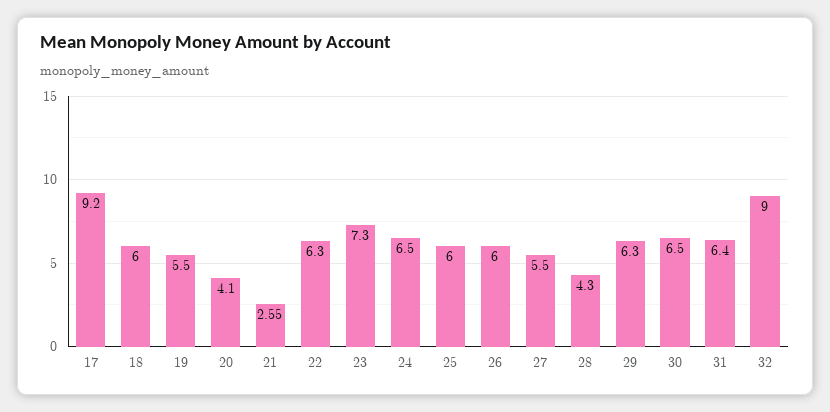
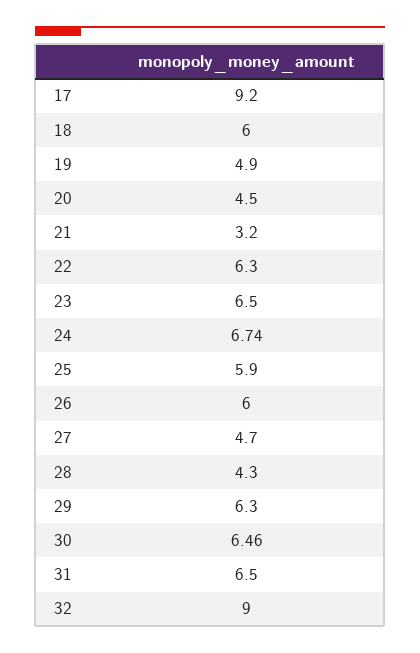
  {
    "17": 9.2,
    "18": 6,
-   "19": 5.5,
+   "19": 4.9,
-   "20": 4.1,
+   "20": 4.5,
-   "21": 2.55,
+   "21": 3.2,
    "22": 6.3,
-   "23": 7.3,
+   "23": 6.5,
-   "24": 6.5,
+   "24": 6.74,
-   "25": 6,
+   "25": 5.9,
    "26": 6,
-   "27": 5.5,
+   "27": 4.7,
    "28": 4.3,
    "29": 6.3,
-   "30": 6.5,
+   "30": 6.46,
-   "31": 6.4,
+   "31": 6.5,
    "32": 9
  }

